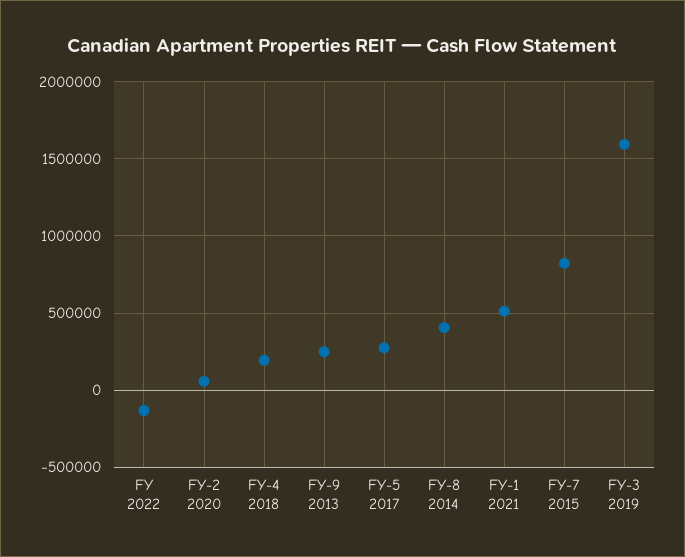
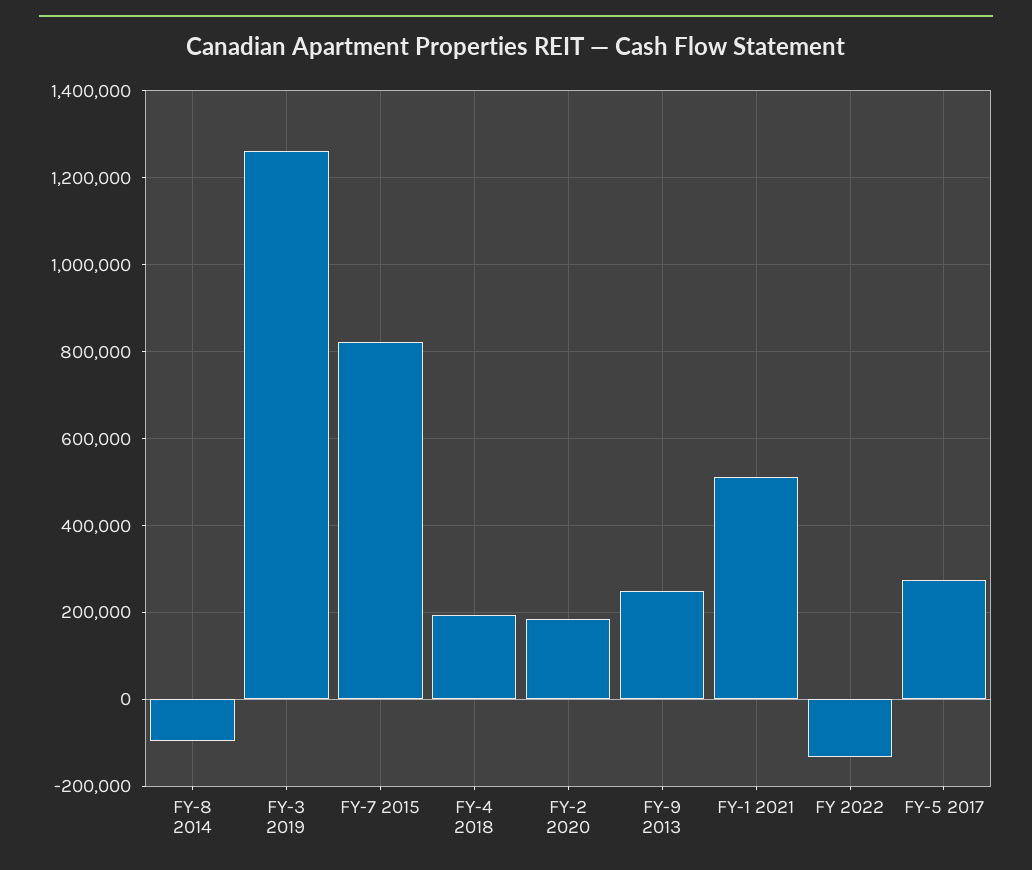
  {
    "FY 2022": -140000,
-   "FY-2 2020": 50000,
+   "FY-2 2020": 180000,
    "FY-4 2018": 200000,
    "FY-9 2013": 240000,
    "FY-5 2017": 280000,
-   "FY-8 2014": 400000,
+   "FY-8 2014": -100000,
    "FY-1 2021": 520000,
    "FY-7 2015": 820000,
-   "FY-3 2019": 1600000
+   "FY-3 2019": 1260000
  }

